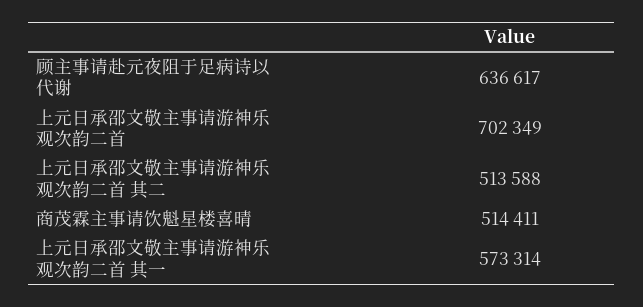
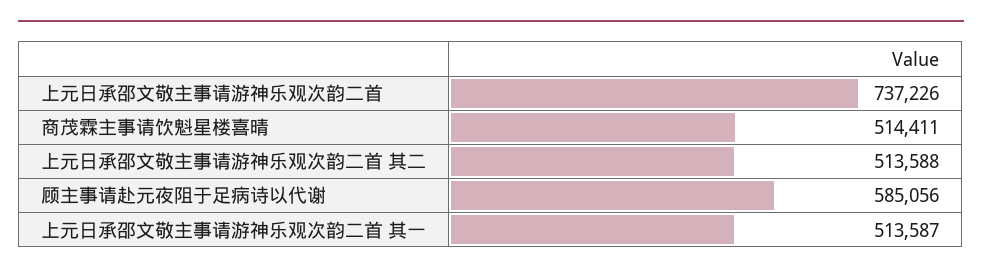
  {
-   "顾主事请赴元夜阻于足病诗以代谢": 636617,
+   "顾主事请赴元夜阻于足病诗以代谢": 585056,
-   "上元日承邵文敬主事请游神乐观次韵二首": 702349,
+   "上元日承邵文敬主事请游神乐观次韵二首": 737226,
    "上元日承邵文敬主事请游神乐观次韵二首 其二": 513588,
    "商茂霖主事请饮魁星楼喜晴": 514411,
-   "上元日承邵文敬主事请游神乐观次韵二首 其一": 573314
+   "上元日承邵文敬主事请游神乐观次韵二首 其一": 513587
  }

